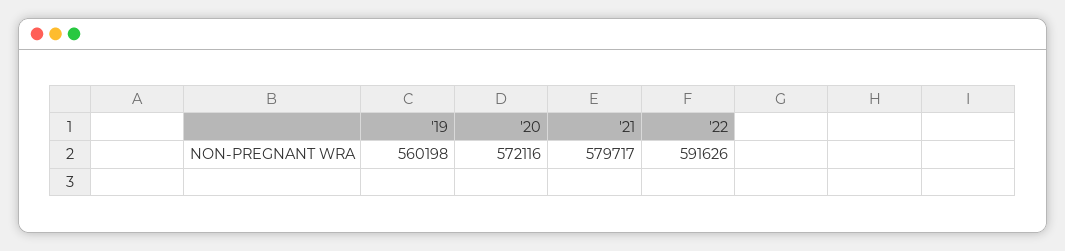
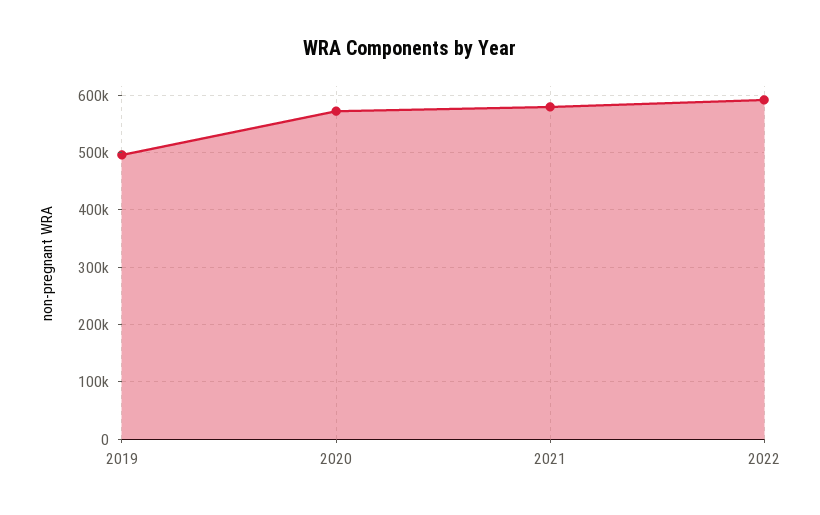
  {
-   "'19": 560198,
+   "'19": 500000,
    "'20": 572116,
    "'21": 579717,
    "'22": 591626
  }

